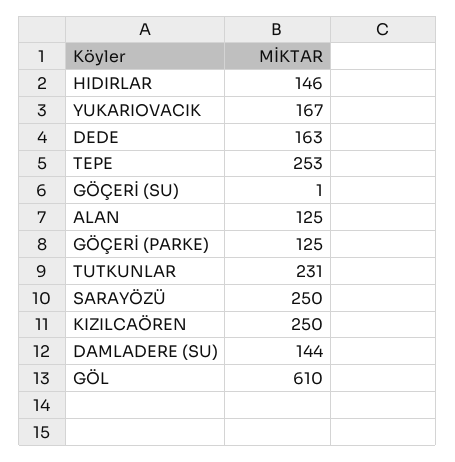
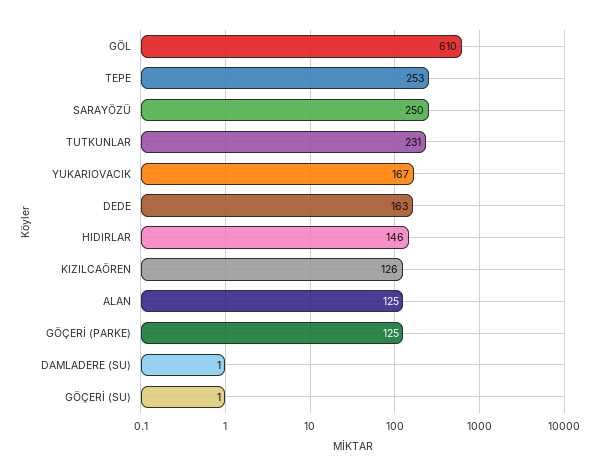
  {
    "HIDIRLAR": 146,
    "YUKARIOVACIK": 167,
    "DEDE": 163,
    "TEPE": 253,
    "GÖÇERİ (SU)": 1,
    "ALAN": 125,
    "GÖÇERİ (PARKE)": 125,
    "TUTKUNLAR": 231,
    "SARAYÖZÜ": 250,
-   "KIZILCAÖREN": 250,
+   "KIZILCAÖREN": 126,
-   "DAMLADERE (SU)": 144,
+   "DAMLADERE (SU)": 1,
    "GÖL": 610
  }

